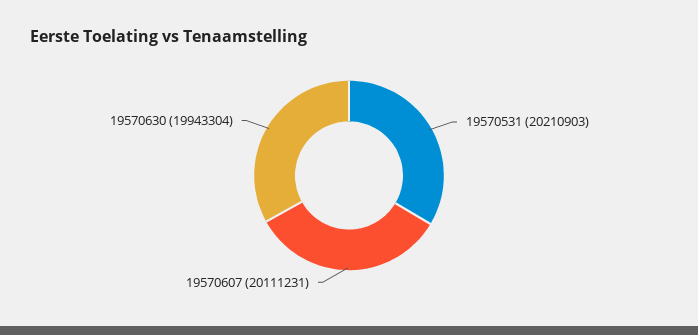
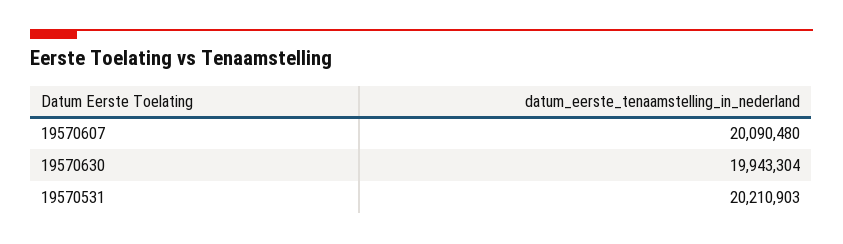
  {
    "19570531": 20210903,
-   "19570607": 20111231,
+   "19570607": 20090480,
    "19570630": 19943304
  }

